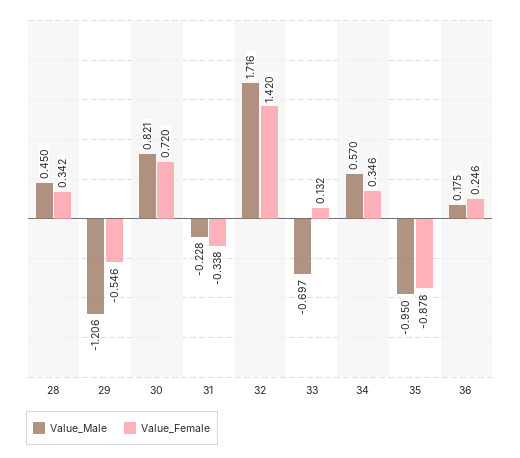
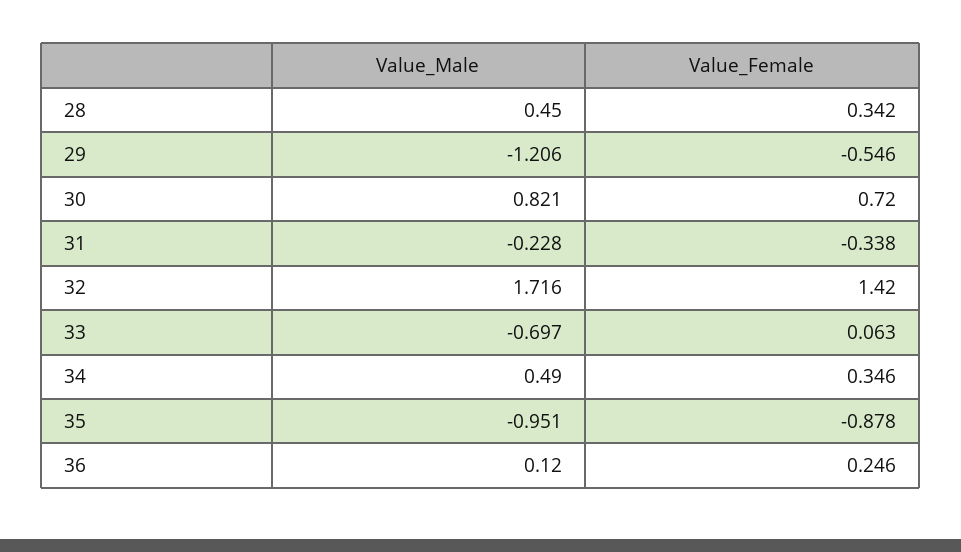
  {
    "Value_Male": {
      "28": 0.45,
      "29": -1.206,
      "30": 0.821,
      "31": -0.228,
      "32": 1.716,
      "33": -0.697,
-     "34": 0.57,
+     "34": 0.49,
-     "35": -0.95,
+     "35": -0.951,
-     "36": 0.175
+     "36": 0.12
    },
    "Value_Female": {
      "28": 0.342,
      "29": -0.546,
      "30": 0.72,
      "31": -0.338,
      "32": 1.42,
-     "33": 0.132,
+     "33": 0.063,
      "34": 0.346,
      "35": -0.878,
      "36": 0.246
    }
  }

